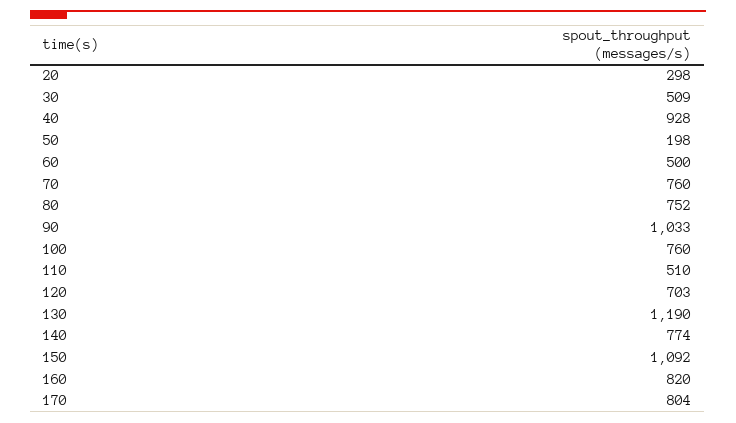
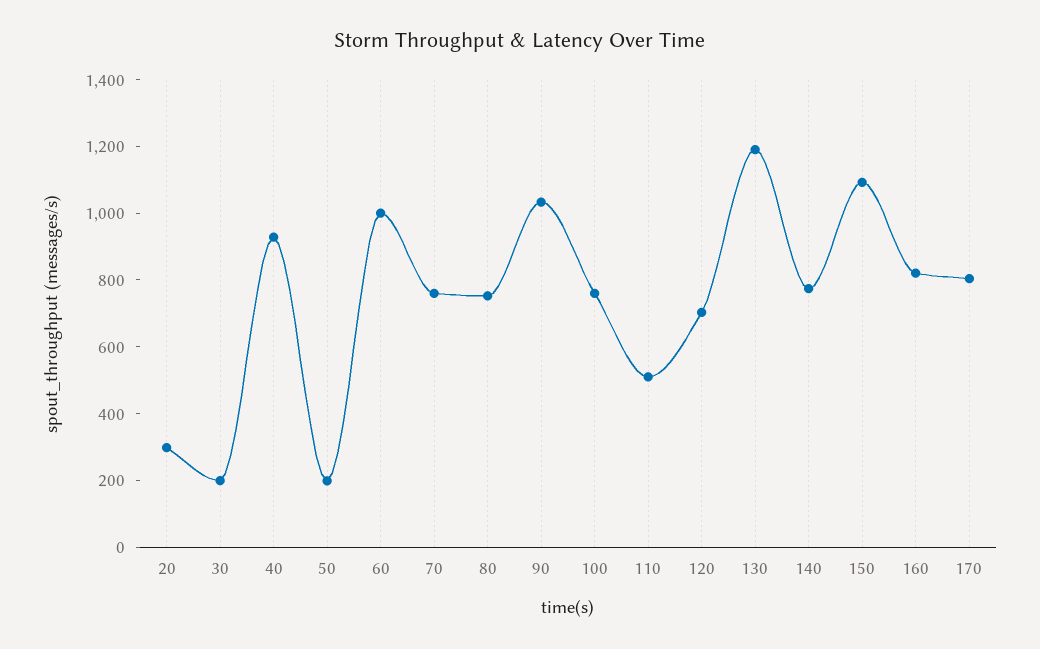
  {
    "20": 298,
-   "30": 509,
+   "30": 200,
    "40": 928,
    "50": 198,
-   "60": 500,
+   "60": 1000,
    "70": 760,
    "80": 752,
    "90": 1033,
    "100": 760,
    "110": 510,
    "120": 703,
    "130": 1190,
    "140": 774,
    "150": 1092,
    "160": 820,
    "170": 804
  }

